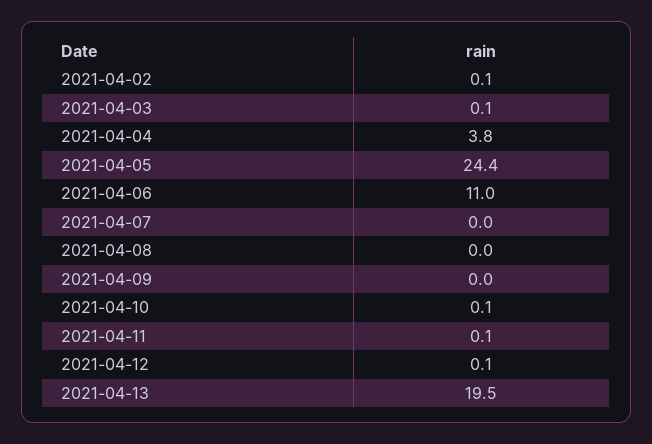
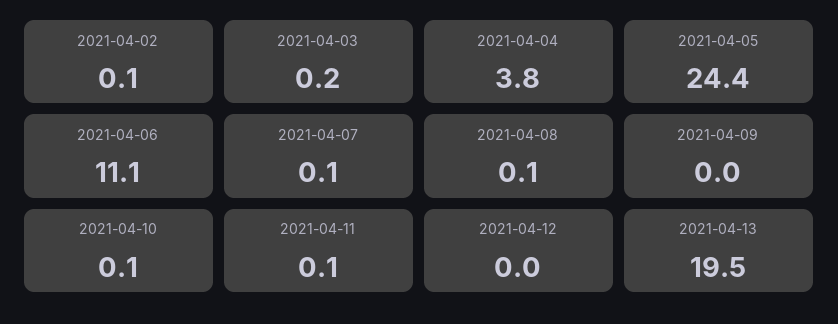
  {
    "2021-04-02": 0.1,
-   "2021-04-03": 0.1,
+   "2021-04-03": 0.2,
    "2021-04-04": 3.8,
    "2021-04-05": 24.4,
-   "2021-04-06": 11,
+   "2021-04-06": 11.1,
-   "2021-04-07": 0,
+   "2021-04-07": 0.1,
-   "2021-04-08": 0,
+   "2021-04-08": 0.1,
    "2021-04-09": 0,
    "2021-04-10": 0.1,
    "2021-04-11": 0.1,
-   "2021-04-12": 0.1,
+   "2021-04-12": 0,
    "2021-04-13": 19.5
  }

